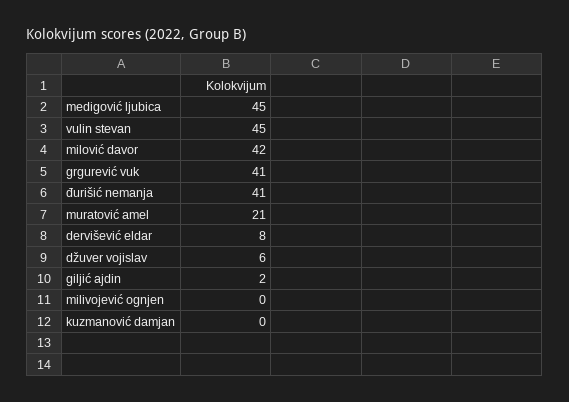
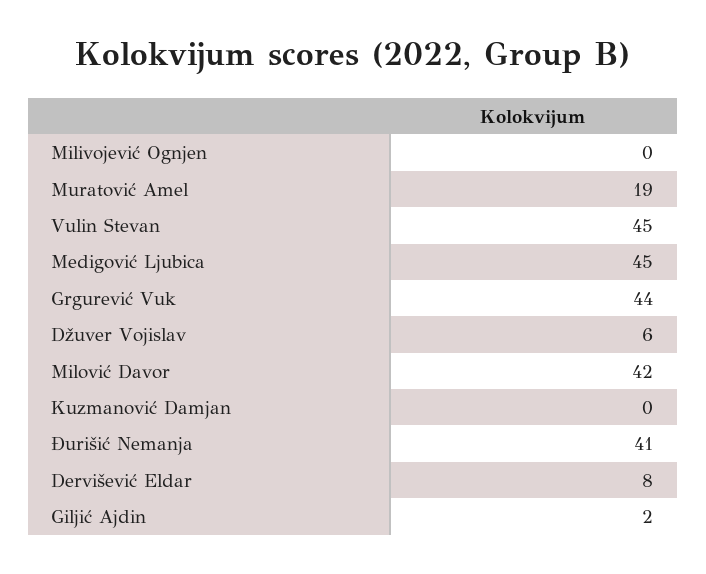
  {
    "medigović ljubica": 45,
    "vulin stevan": 45,
    "milović davor": 42,
-   "grgurević vuk": 41,
+   "grgurević vuk": 44,
    "đurišić nemanja": 41,
-   "muratović amel": 21,
+   "muratović amel": 19,
    "dervišević eldar": 8,
    "džuver vojislav": 6,
    "giljić ajdin": 2,
    "milivojević ognjen": 0,
    "kuzmanović damjan": 0
  }

